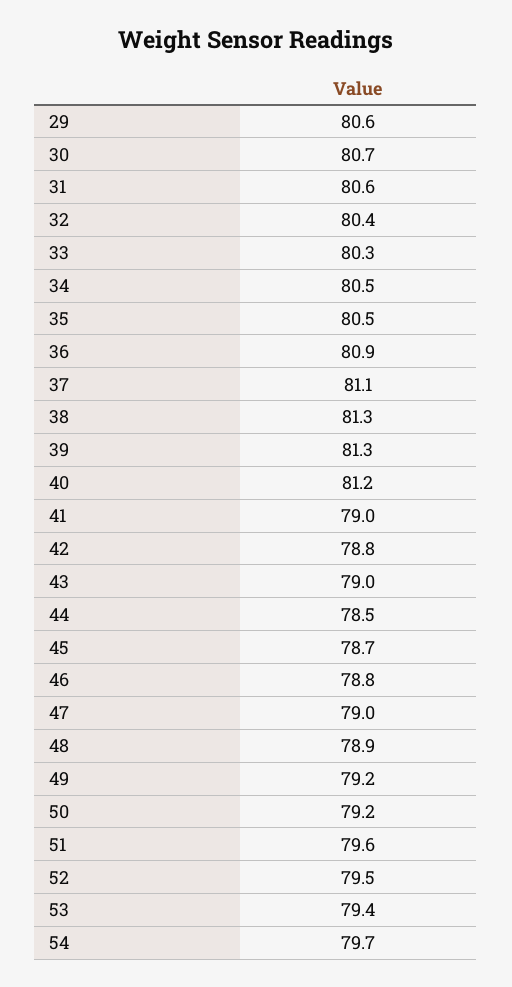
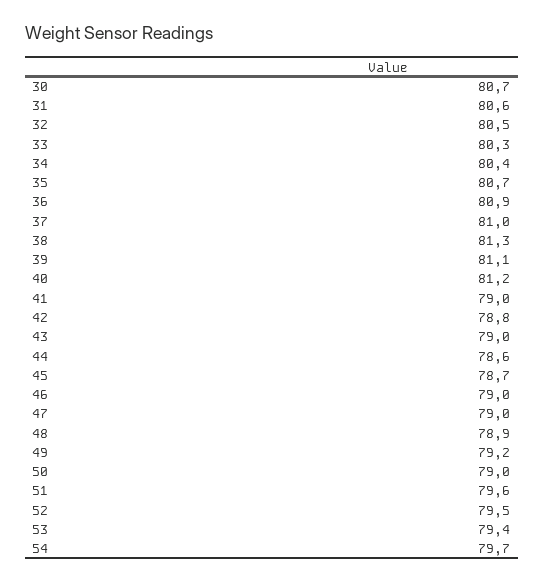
  {
-   "29": 80.6,
    "30": 80.7,
    "31": 80.6,
-   "32": 80.4,
+   "32": 80.5,
    "33": 80.3,
-   "34": 80.5,
+   "34": 80.4,
-   "35": 80.5,
+   "35": 80.7,
    "36": 80.9,
-   "37": 81.1,
+   "37": 81,
    "38": 81.3,
-   "39": 81.3,
+   "39": 81.1,
    "40": 81.2,
    "41": 79,
    "42": 78.8,
    "43": 79,
-   "44": 78.5,
+   "44": 78.6,
    "45": 78.7,
-   "46": 78.8,
+   "46": 79,
    "47": 79,
    "48": 78.9,
    "49": 79.2,
-   "50": 79.2,
+   "50": 79,
    "51": 79.6,
    "52": 79.5,
    "53": 79.4,
    "54": 79.7
  }

